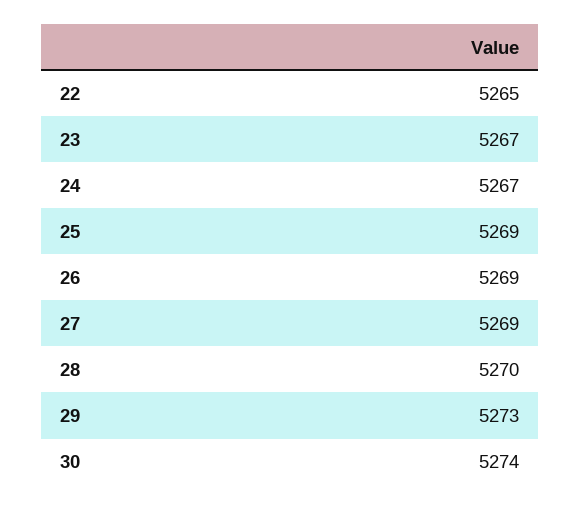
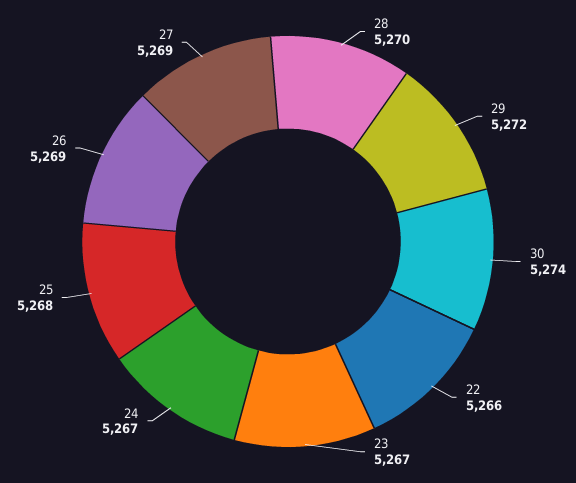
  {
-   "22": 5265,
+   "22": 5266,
    "23": 5267,
    "24": 5267,
-   "25": 5269,
+   "25": 5268,
    "26": 5269,
    "27": 5269,
    "28": 5270,
-   "29": 5273,
+   "29": 5272,
    "30": 5274
  }

